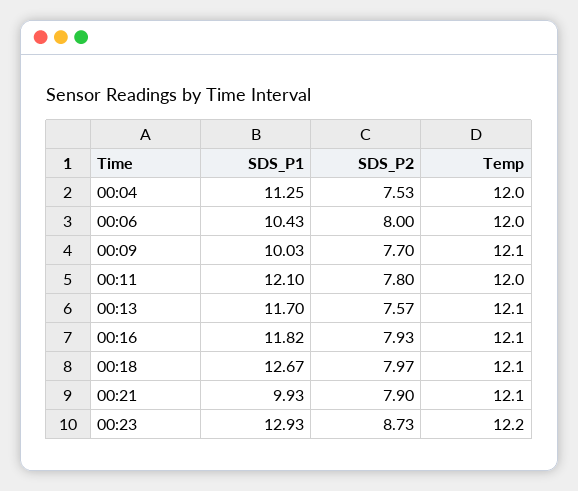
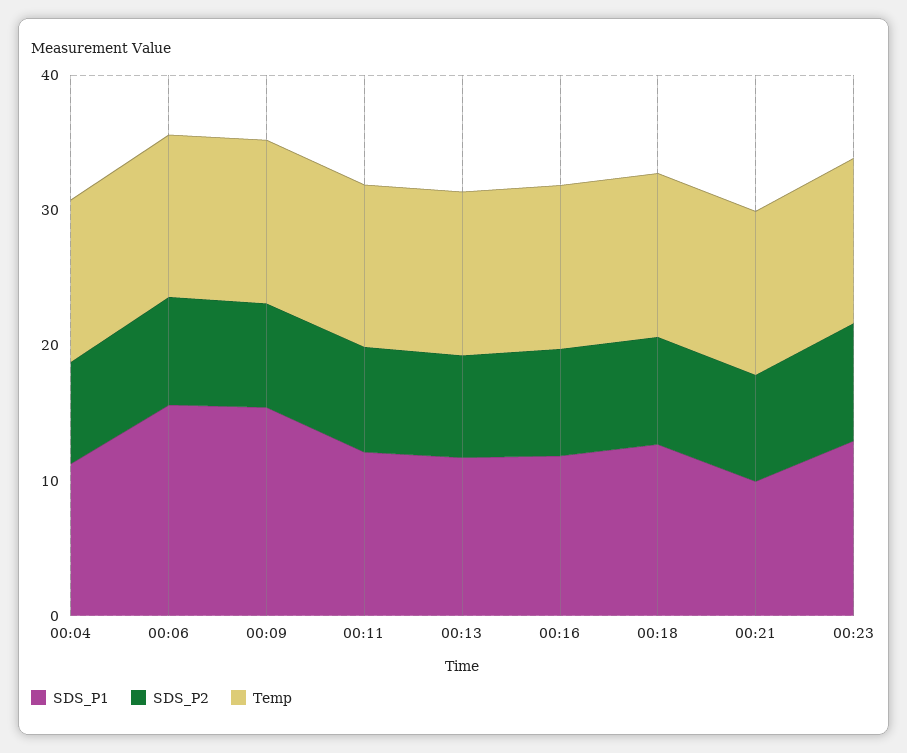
  {
    "SDS_P1": {
      "00:04": 11.25,
-     "00:06": 10.43,
+     "00:06": 16,
-     "00:09": 10.03,
+     "00:09": 16,
      "00:11": 12.1,
      "00:13": 11.7,
      "00:16": 11.82,
      "00:18": 12.67,
      "00:21": 9.93,
      "00:23": 12.93
    },
    "SDS_P2": {
      "00:04": 7.53,
      "00:06": 8,
      "00:09": 7.7,
      "00:11": 7.8,
      "00:13": 7.57,
      "00:16": 7.93,
      "00:18": 7.97,
      "00:21": 7.9,
      "00:23": 8.73
    },
    "Temp": {
      "00:04": 12,
      "00:06": 12,
      "00:09": 12.1,
      "00:11": 12,
      "00:13": 12.1,
      "00:16": 12.1,
      "00:18": 12.1,
      "00:21": 12.1,
      "00:23": 12.2
    }
  }

